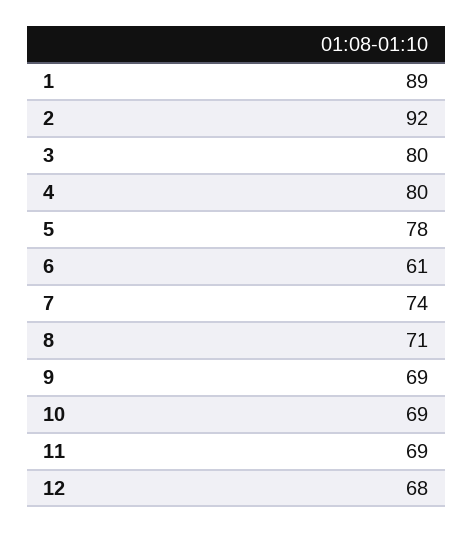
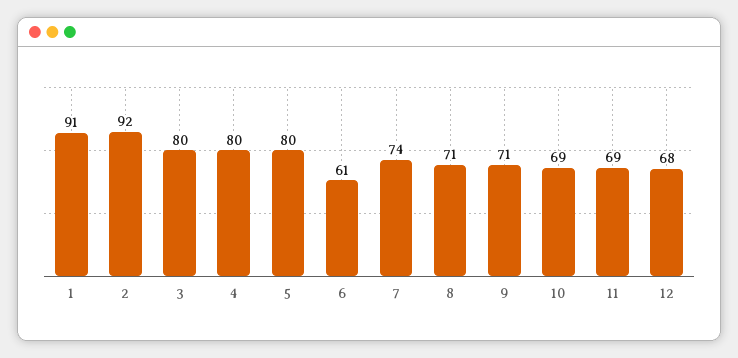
  {
-   "1": 89,
+   "1": 91,
    "2": 92,
    "3": 80,
    "4": 80,
-   "5": 78,
+   "5": 80,
    "6": 61,
    "7": 74,
    "8": 71,
-   "9": 69,
+   "9": 71,
    "10": 69,
    "11": 69,
    "12": 68
  }

